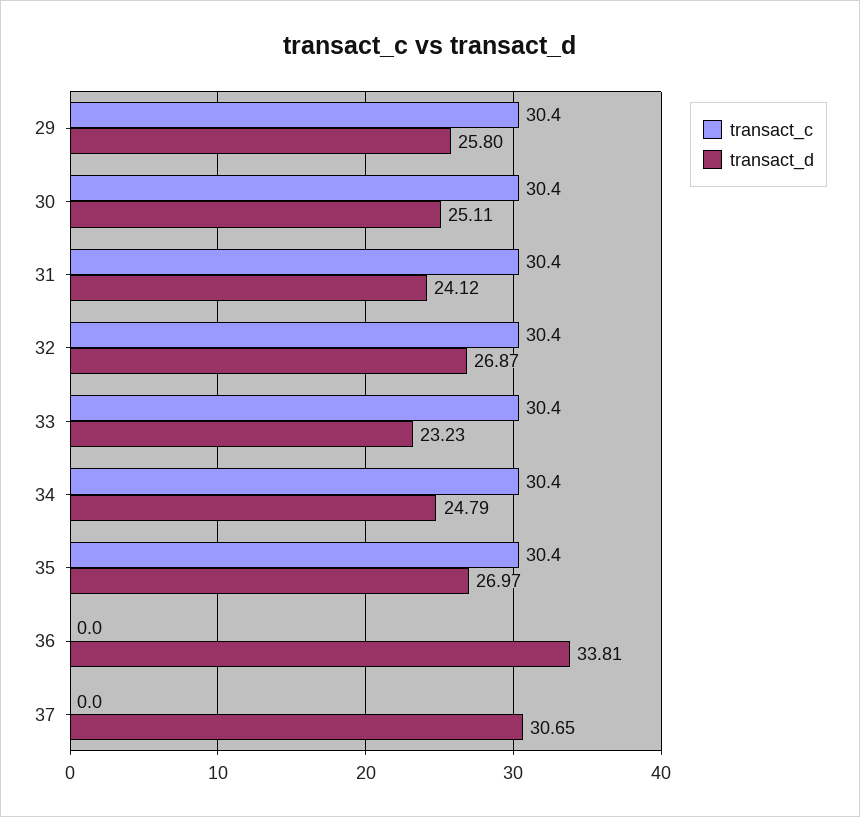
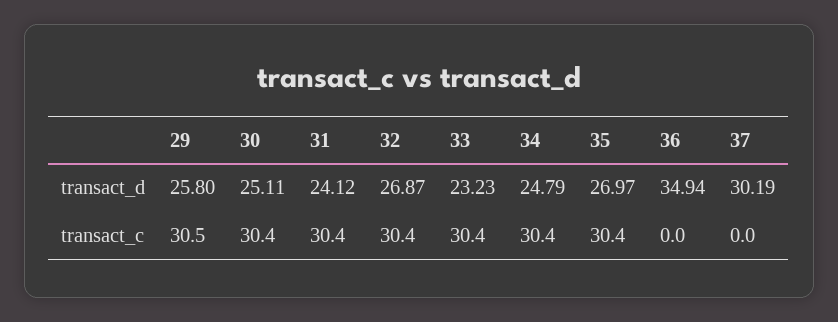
  {
    "transact_c": {
-     "29": 30.4,
+     "29": 30.5,
      "30": 30.4,
      "31": 30.4,
      "32": 30.4,
      "33": 30.4,
      "34": 30.4,
      "35": 30.4,
      "36": 0,
      "37": 0
    },
    "transact_d": {
      "29": 25.8,
      "30": 25.11,
      "31": 24.12,
      "32": 26.87,
      "33": 23.23,
      "34": 24.79,
      "35": 26.97,
-     "36": 33.81,
+     "36": 34.94,
-     "37": 30.65
+     "37": 30.19
    }
  }

